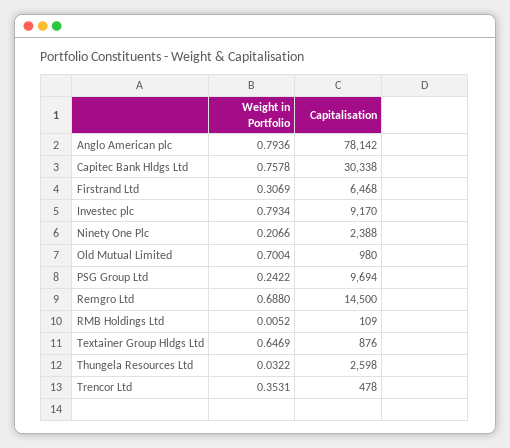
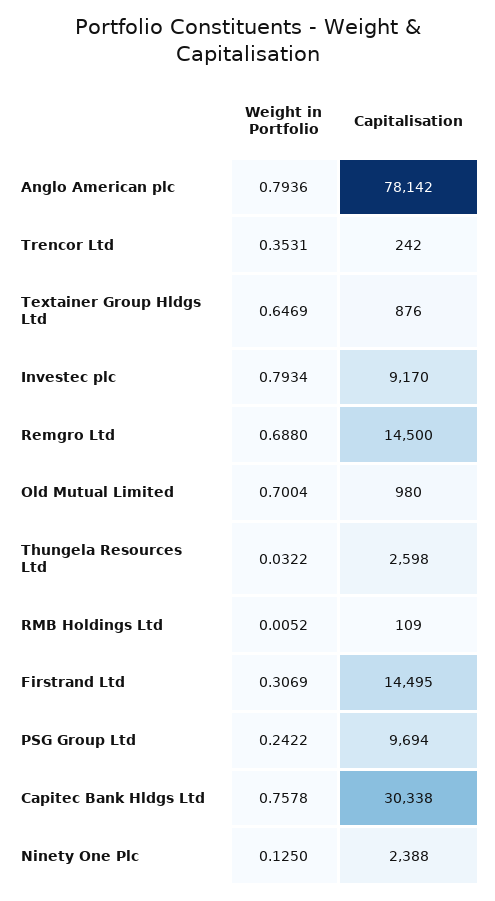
  {
    "Weight in Portfolio": {
      "Anglo American plc": 0.7936,
      "Capitec Bank Hldgs Ltd": 0.7578,
      "Firstrand Ltd": 0.3069,
      "Investec plc": 0.7934,
-     "Ninety One Plc": 0.2066,
+     "Ninety One Plc": 0.125,
      "Old Mutual Limited": 0.7004,
      "PSG Group Ltd": 0.2422,
      "Remgro Ltd": 0.688,
      "RMB Holdings Ltd": 0.0052,
      "Textainer Group Hldgs Ltd": 0.6469,
      "Thungela Resources Ltd": 0.0322,
      "Trencor Ltd": 0.3531
    },
    "Capitalisation": {
      "Anglo American plc": 78142,
      "Capitec Bank Hldgs Ltd": 30338,
-     "Firstrand Ltd": 6468,
+     "Firstrand Ltd": 14495,
      "Investec plc": 9170,
      "Ninety One Plc": 2388,
      "Old Mutual Limited": 980,
      "PSG Group Ltd": 9694,
      "Remgro Ltd": 14500,
      "RMB Holdings Ltd": 109,
      "Textainer Group Hldgs Ltd": 876,
      "Thungela Resources Ltd": 2598,
-     "Trencor Ltd": 478
+     "Trencor Ltd": 242
    }
  }

